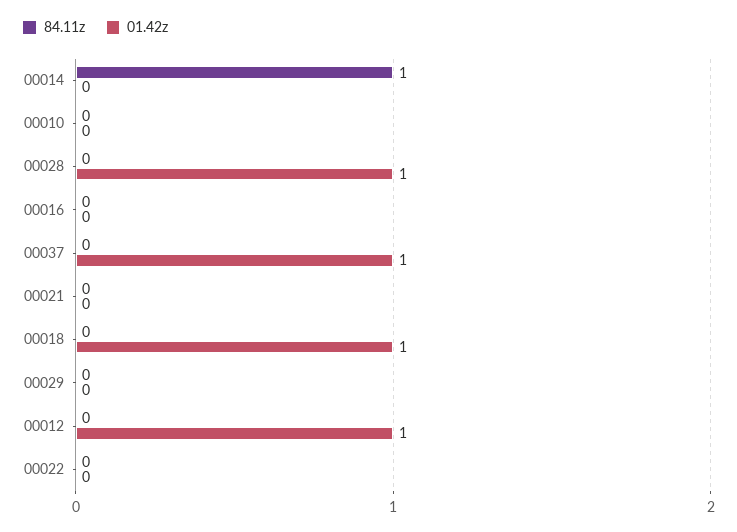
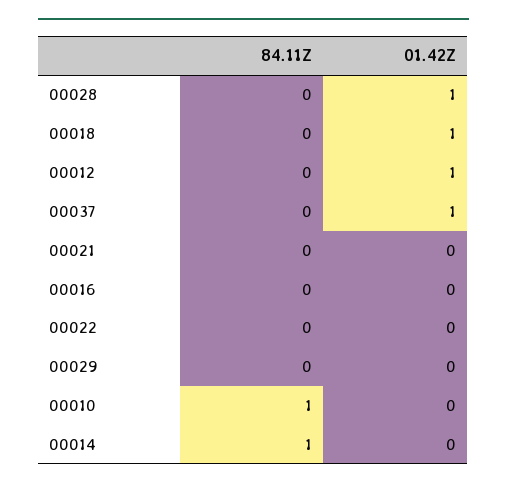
  {
    "84.11z": {
      "00014": 1,
-     "00010": 0,
+     "00010": 1,
      "00028": 0,
      "00016": 0,
      "00037": 0,
      "00021": 0,
      "00018": 0,
      "00029": 0,
      "00012": 0,
      "00022": 0
    },
    "01.42z": {
      "00014": 0,
      "00010": 0,
      "00028": 1,
      "00016": 0,
      "00037": 1,
      "00021": 0,
      "00018": 1,
      "00029": 0,
      "00012": 1,
      "00022": 0
    }
  }

